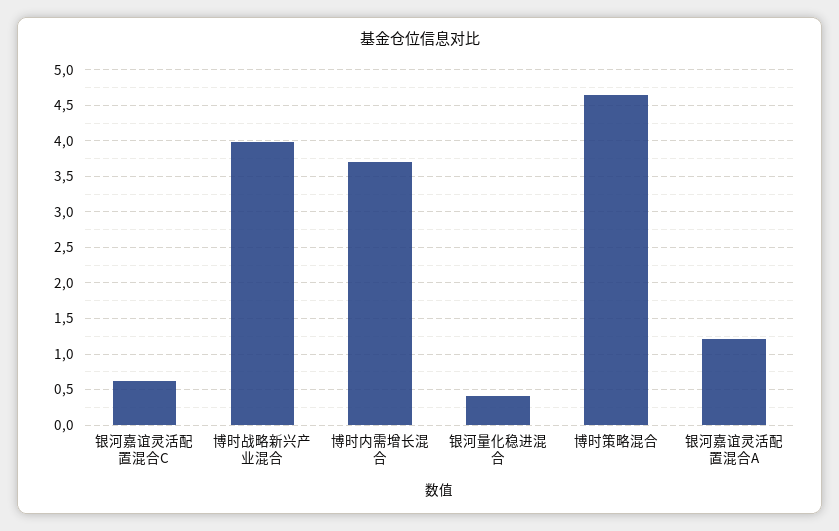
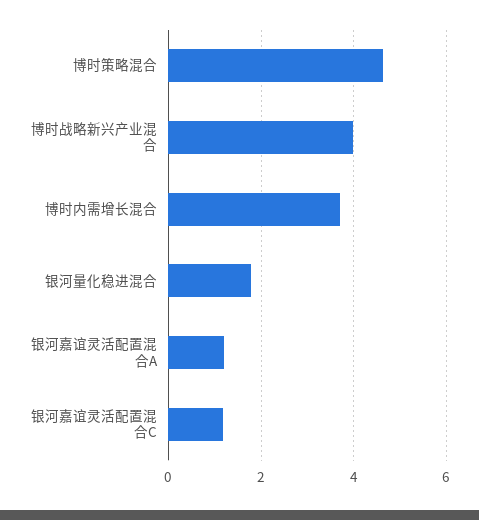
  {
-   "银河嘉谊灵活配置混合C": 0.6,
+   "银河嘉谊灵活配置混合C": 1.2,
    "博时战略新兴产业混合": 4,
    "博时内需增长混合": 3.7,
-   "银河量化稳进混合": 0.4,
+   "银河量化稳进混合": 1.8,
    "博时策略混合": 4.6,
    "银河嘉谊灵活配置混合A": 1.2
  }

